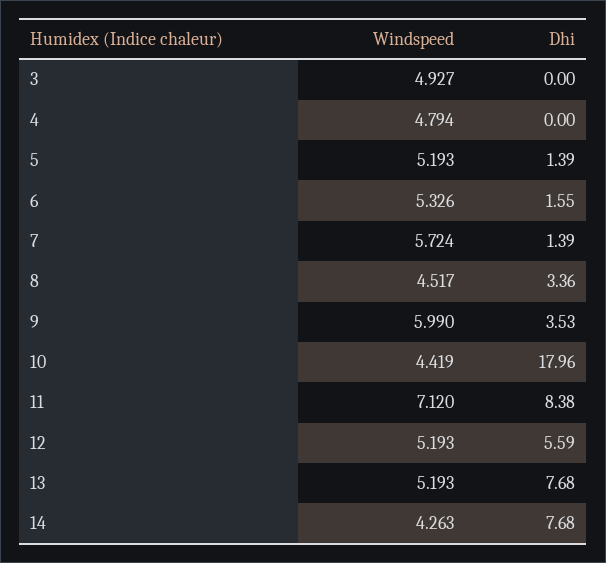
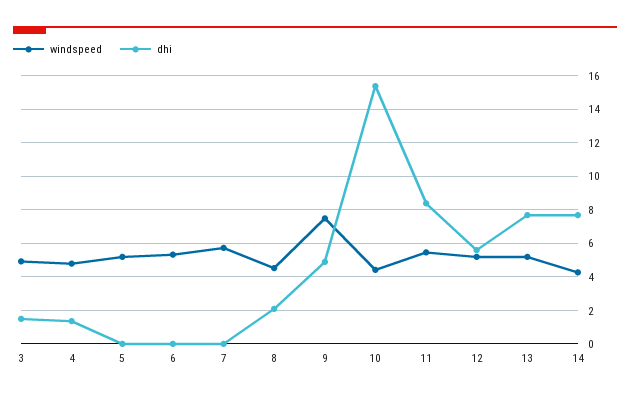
  {
    "Windspeed": {
      "3": 4.927,
      "4": 4.794,
      "5": 5.193,
      "6": 5.326,
      "7": 5.724,
      "8": 4.517,
-     "9": 5.99,
+     "9": 7.5,
      "10": 4.419,
-     "11": 7.12,
+     "11": 5.5,
      "12": 5.193,
      "13": 5.193,
      "14": 4.263
    },
    "Dhi": {
-     "3": 0,
+     "3": 1.5,
-     "4": 0,
+     "4": 1.5,
-     "5": 1.39,
+     "5": 0,
-     "6": 1.55,
+     "6": 0,
-     "7": 1.39,
+     "7": 0,
-     "8": 3.36,
+     "8": 2,
-     "9": 3.53,
+     "9": 5,
-     "10": 17.96,
+     "10": 15.5,
      "11": 8.38,
      "12": 5.59,
      "13": 7.68,
      "14": 7.68
    }
  }

